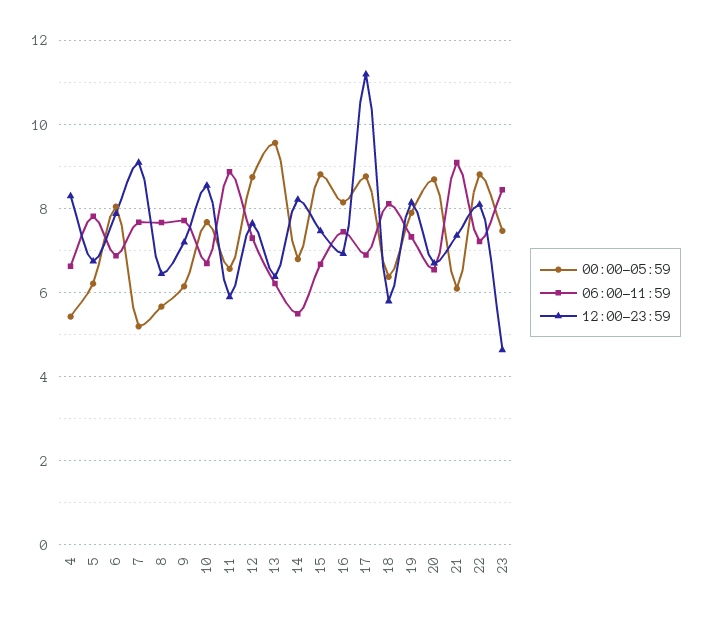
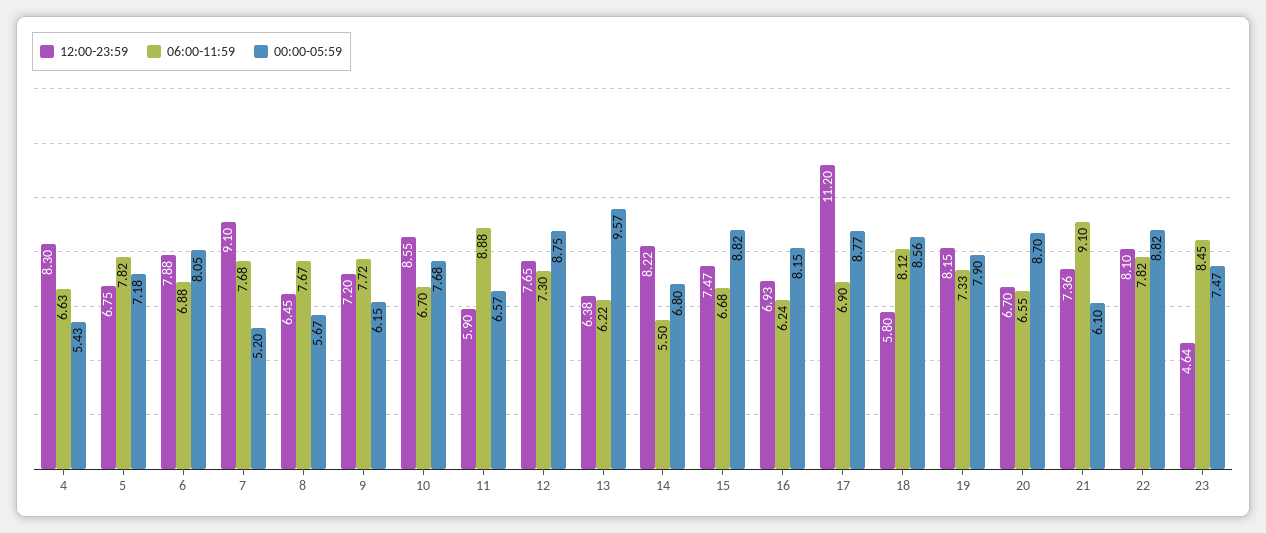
  {
    "00:00-05:59": {
      "4": 5.43,
-     "5": 6.2,
+     "5": 7.18,
      "6": 8.05,
      "7": 5.2,
      "8": 5.67,
      "9": 6.15,
      "10": 7.68,
      "11": 6.57,
      "12": 8.75,
      "13": 9.57,
      "14": 6.8,
      "15": 8.82,
      "16": 8.15,
      "17": 8.77,
-     "18": 6.4,
+     "18": 8.56,
      "19": 7.9,
      "20": 8.7,
      "21": 6.1,
      "22": 8.82,
      "23": 7.47
    },
    "06:00-11:59": {
      "4": 6.63,
      "5": 7.82,
      "6": 6.88,
      "7": 7.68,
      "8": 7.67,
      "9": 7.72,
      "10": 6.7,
      "11": 8.88,
      "12": 7.3,
      "13": 6.22,
      "14": 5.5,
      "15": 6.68,
-     "16": 7.4,
+     "16": 6.24,
      "17": 6.9,
      "18": 8.12,
      "19": 7.33,
      "20": 6.55,
      "21": 9.1,
-     "22": 7.2,
+     "22": 7.82,
      "23": 8.45
    },
    "12:00-23:59": {
      "4": 8.3,
      "5": 6.75,
      "6": 7.88,
      "7": 9.1,
      "8": 6.45,
      "9": 7.2,
      "10": 8.55,
      "11": 5.9,
      "12": 7.65,
      "13": 6.38,
      "14": 8.22,
      "15": 7.47,
      "16": 6.93,
      "17": 11.2,
      "18": 5.8,
      "19": 8.15,
      "20": 6.7,
      "21": 7.36,
      "22": 8.1,
      "23": 4.64
    }
  }

